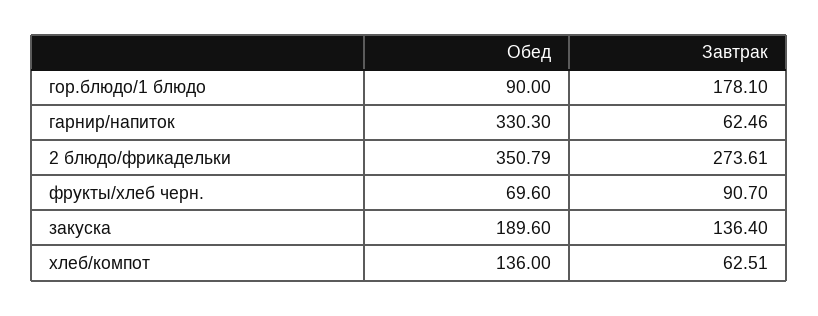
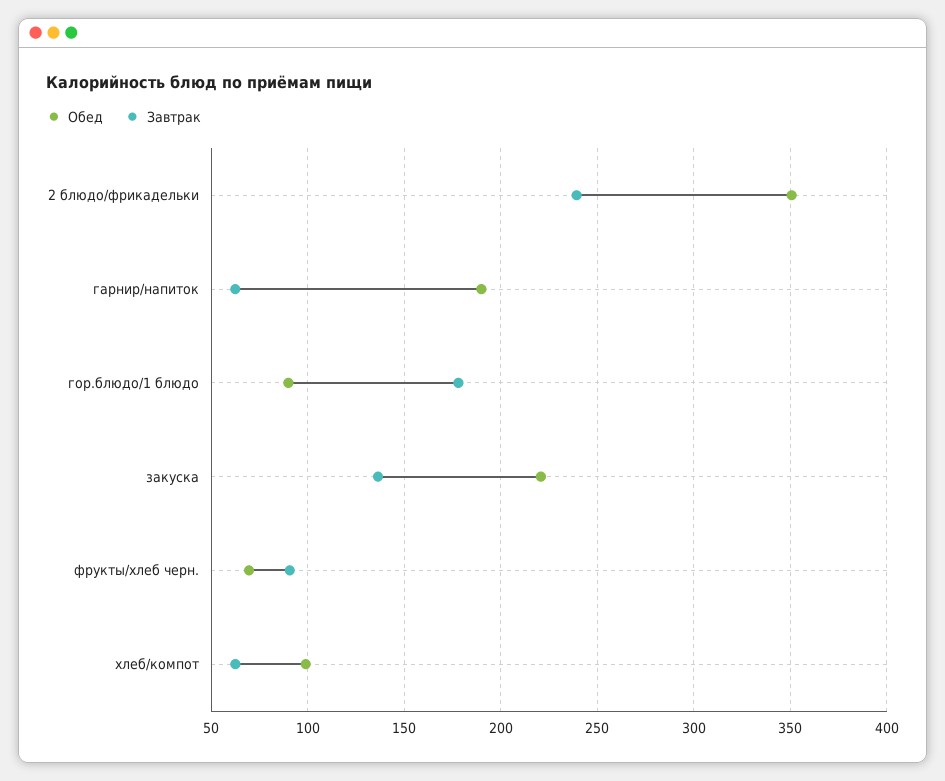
  {
    "Обед": {
      "гор.блюдо/1 блюдо": 90,
-     "гарнир/напиток": 330.3,
+     "гарнир/напиток": 190,
      "2 блюдо/фрикадельки": 350.79,
      "фрукты/хлеб черн.": 69.6,
-     "закуска": 189.6,
+     "закуска": 220,
-     "хлеб/компот": 136
+     "хлеб/компот": 100
    },
    "Завтрак": {
      "гор.блюдо/1 блюдо": 178.1,
      "гарнир/напиток": 62.46,
-     "2 блюдо/фрикадельки": 273.61,
+     "2 блюдо/фрикадельки": 240,
      "фрукты/хлеб черн.": 90.7,
      "закуска": 136.4,
      "хлеб/компот": 62.51
    }
  }

